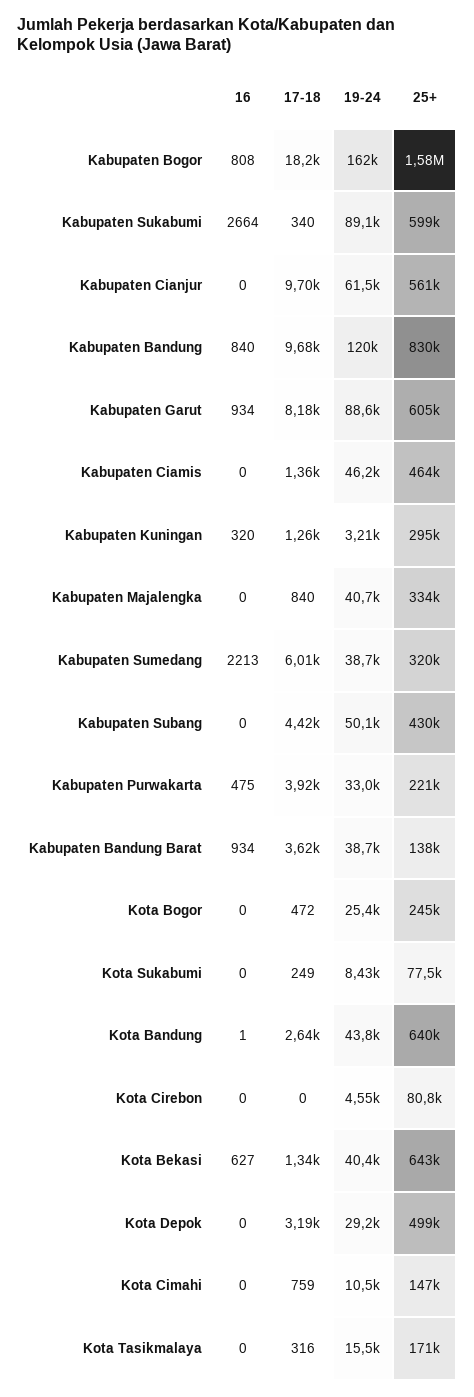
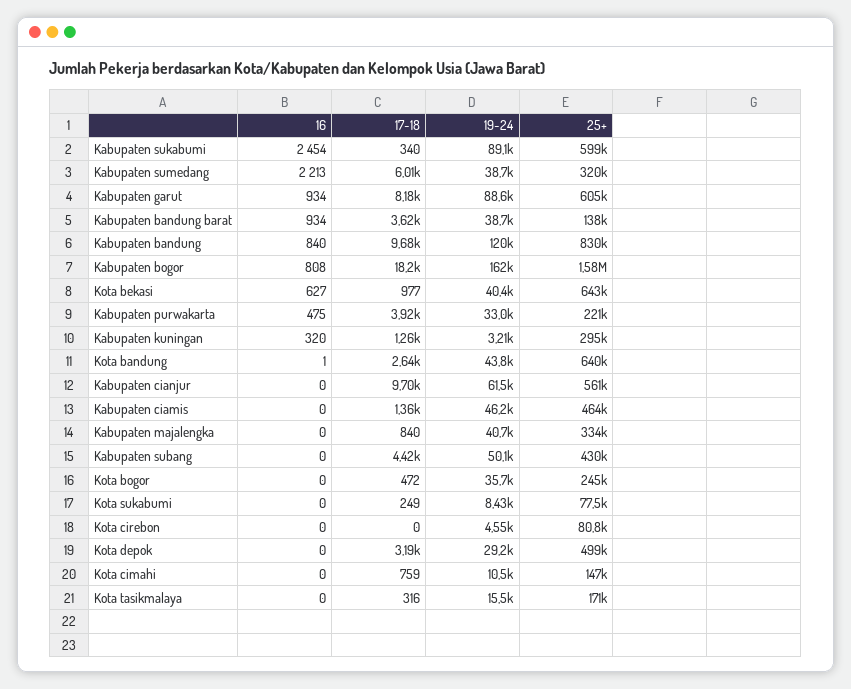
  {
    "16": {
      "Kabupaten Bogor": 808,
-     "Kabupaten Sukabumi": 2664,
+     "Kabupaten Sukabumi": 2454,
      "Kabupaten Cianjur": 0,
      "Kabupaten Bandung": 840,
      "Kabupaten Garut": 934,
      "Kabupaten Ciamis": 0,
      "Kabupaten Kuningan": 320,
      "Kabupaten Majalengka": 0,
      "Kabupaten Sumedang": 2213,
      "Kabupaten Subang": 0,
      "Kabupaten Purwakarta": 475,
      "Kabupaten Bandung Barat": 934,
      "Kota Bogor": 0,
      "Kota Sukabumi": 0,
      "Kota Bandung": 1,
      "Kota Cirebon": 0,
      "Kota Bekasi": 627,
      "Kota Depok": 0,
      "Kota Cimahi": 0,
      "Kota Tasikmalaya": 0
    },
    "17-18": {
      "Kabupaten Bogor": 18200,
      "Kabupaten Sukabumi": 340,
      "Kabupaten Cianjur": 9700,
      "Kabupaten Bandung": 9680,
      "Kabupaten Garut": 8180,
      "Kabupaten Ciamis": 1360,
      "Kabupaten Kuningan": 1260,
      "Kabupaten Majalengka": 840,
      "Kabupaten Sumedang": 6010,
      "Kabupaten Subang": 4420,
      "Kabupaten Purwakarta": 3920,
      "Kabupaten Bandung Barat": 3620,
      "Kota Bogor": 472,
      "Kota Sukabumi": 249,
      "Kota Bandung": 2640,
      "Kota Cirebon": 0,
-     "Kota Bekasi": 1340,
+     "Kota Bekasi": 977,
      "Kota Depok": 3190,
      "Kota Cimahi": 759,
      "Kota Tasikmalaya": 316
    },
    "19-24": {
      "Kabupaten Bogor": 162000,
      "Kabupaten Sukabumi": 89100,
      "Kabupaten Cianjur": 61500,
      "Kabupaten Bandung": 120000,
      "Kabupaten Garut": 88600,
      "Kabupaten Ciamis": 46200,
      "Kabupaten Kuningan": 3210,
      "Kabupaten Majalengka": 40700,
      "Kabupaten Sumedang": 38700,
      "Kabupaten Subang": 50100,
      "Kabupaten Purwakarta": 33000,
      "Kabupaten Bandung Barat": 38700,
-     "Kota Bogor": 25400,
+     "Kota Bogor": 35700,
      "Kota Sukabumi": 8430,
      "Kota Bandung": 43800,
      "Kota Cirebon": 4550,
      "Kota Bekasi": 40400,
      "Kota Depok": 29200,
      "Kota Cimahi": 10500,
      "Kota Tasikmalaya": 15500
    },
    "25+": {
      "Kabupaten Bogor": 1580000,
      "Kabupaten Sukabumi": 599000,
      "Kabupaten Cianjur": 561000,
      "Kabupaten Bandung": 830000,
      "Kabupaten Garut": 605000,
      "Kabupaten Ciamis": 464000,
      "Kabupaten Kuningan": 295000,
      "Kabupaten Majalengka": 334000,
      "Kabupaten Sumedang": 320000,
      "Kabupaten Subang": 430000,
      "Kabupaten Purwakarta": 221000,
      "Kabupaten Bandung Barat": 138000,
      "Kota Bogor": 245000,
      "Kota Sukabumi": 77500,
      "Kota Bandung": 640000,
      "Kota Cirebon": 80800,
      "Kota Bekasi": 643000,
      "Kota Depok": 499000,
      "Kota Cimahi": 147000,
      "Kota Tasikmalaya": 171000
    }
  }

